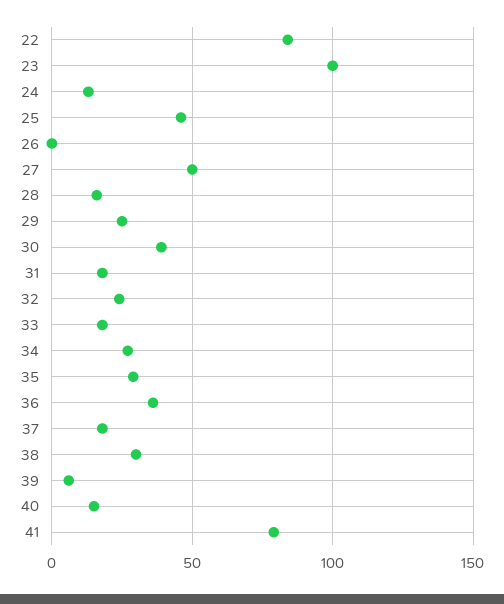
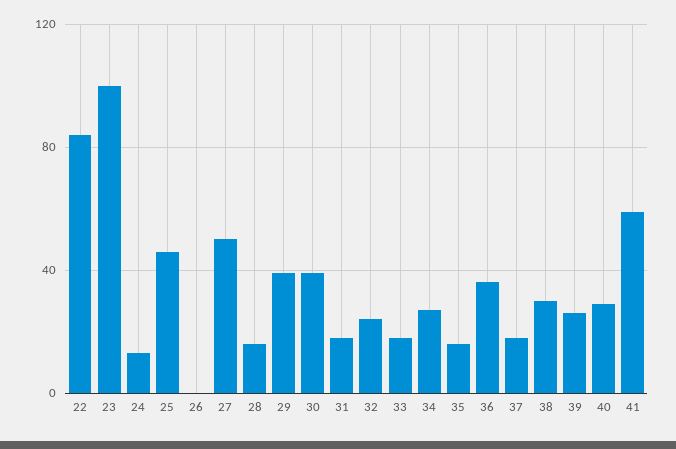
  {
    "22": 85,
    "23": 100,
    "24": 15,
    "25": 45,
    "26": 0,
    "27": 50,
    "28": 15,
-   "29": 25,
+   "29": 40,
    "30": 40,
    "31": 20,
    "32": 25,
    "33": 20,
    "34": 25,
-   "35": 30,
+   "35": 15,
    "36": 35,
    "37": 20,
    "38": 30,
-   "39": 5,
+   "39": 25,
-   "40": 15,
+   "40": 30,
-   "41": 80
+   "41": 60
  }

